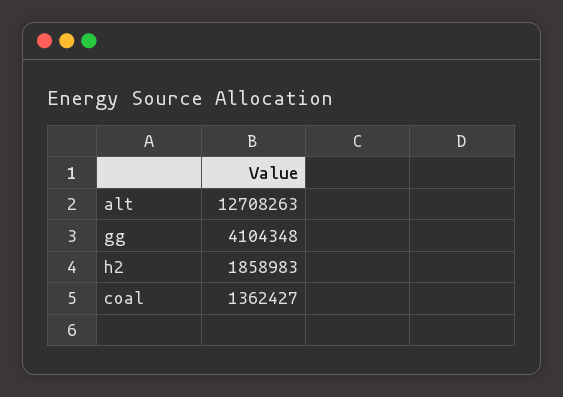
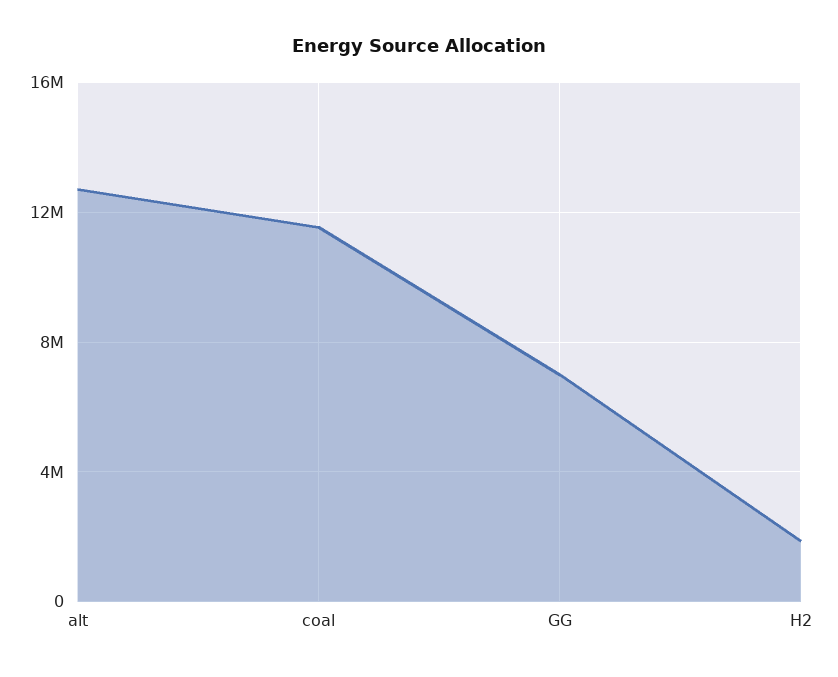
  {
    "alt": 12708263,
-   "gg": 4104348,
+   "gg": 7000000,
    "h2": 1858983,
-   "coal": 1362427
+   "coal": 11500000
  }

